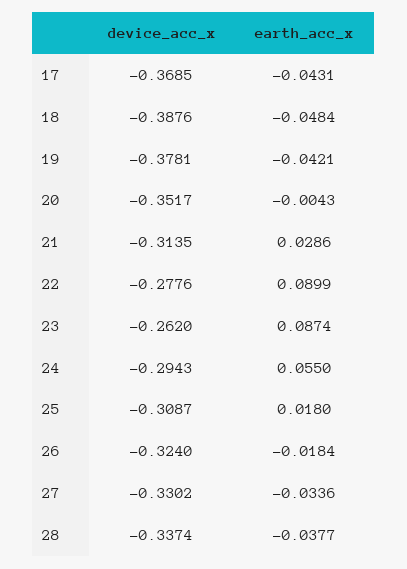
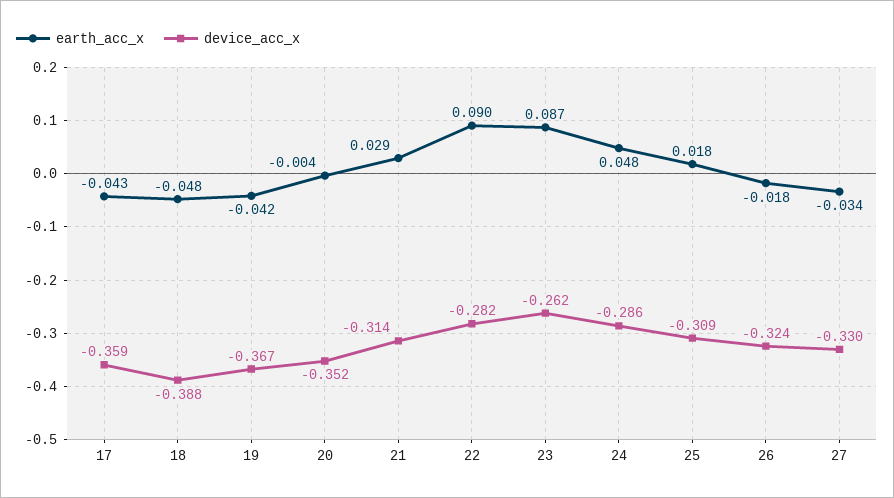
  {
    "device_acc_x": {
-     "17": -0.3685,
+     "17": -0.359,
      "18": -0.3876,
-     "19": -0.3781,
+     "19": -0.367,
      "20": -0.3517,
      "21": -0.3135,
-     "22": -0.2776,
+     "22": -0.282,
      "23": -0.262,
-     "24": -0.2943,
+     "24": -0.286,
      "25": -0.3087,
      "26": -0.324,
-     "27": -0.3302,
+     "27": -0.3302
-     "28": -0.3374
    },
    "earth_acc_x": {
      "17": -0.0431,
      "18": -0.0484,
      "19": -0.0421,
      "20": -0.0043,
      "21": 0.0286,
      "22": 0.0899,
      "23": 0.0874,
-     "24": 0.055,
+     "24": 0.048,
      "25": 0.018,
      "26": -0.0184,
-     "27": -0.0336,
+     "27": -0.0336
-     "28": -0.0377
    }
  }

